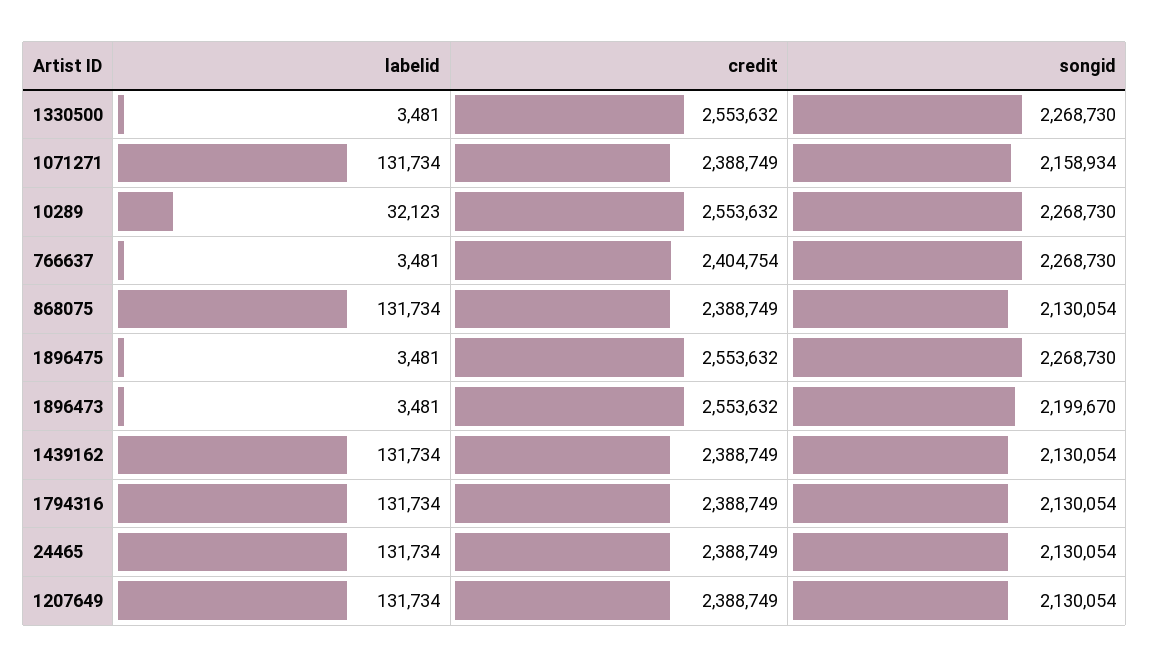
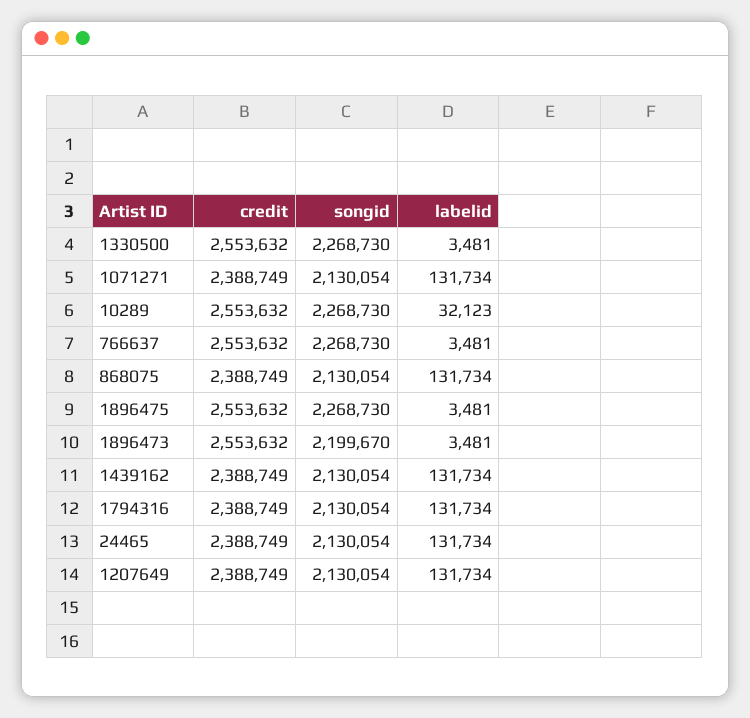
  {
    "labelid": {
      "1330500": 3481,
      "1071271": 131734,
      "10289": 32123,
      "766637": 3481,
      "868075": 131734,
      "1896475": 3481,
      "1896473": 3481,
      "1439162": 131734,
      "1794316": 131734,
      "24465": 131734,
      "1207649": 131734
    },
    "credit": {
      "1330500": 2553632,
      "1071271": 2388749,
      "10289": 2553632,
-     "766637": 2404754,
+     "766637": 2553632,
      "868075": 2388749,
      "1896475": 2553632,
      "1896473": 2553632,
      "1439162": 2388749,
      "1794316": 2388749,
      "24465": 2388749,
      "1207649": 2388749
    },
    "songid": {
      "1330500": 2268730,
-     "1071271": 2158934,
+     "1071271": 2130054,
      "10289": 2268730,
      "766637": 2268730,
      "868075": 2130054,
      "1896475": 2268730,
      "1896473": 2199670,
      "1439162": 2130054,
      "1794316": 2130054,
      "24465": 2130054,
      "1207649": 2130054
    }
  }

